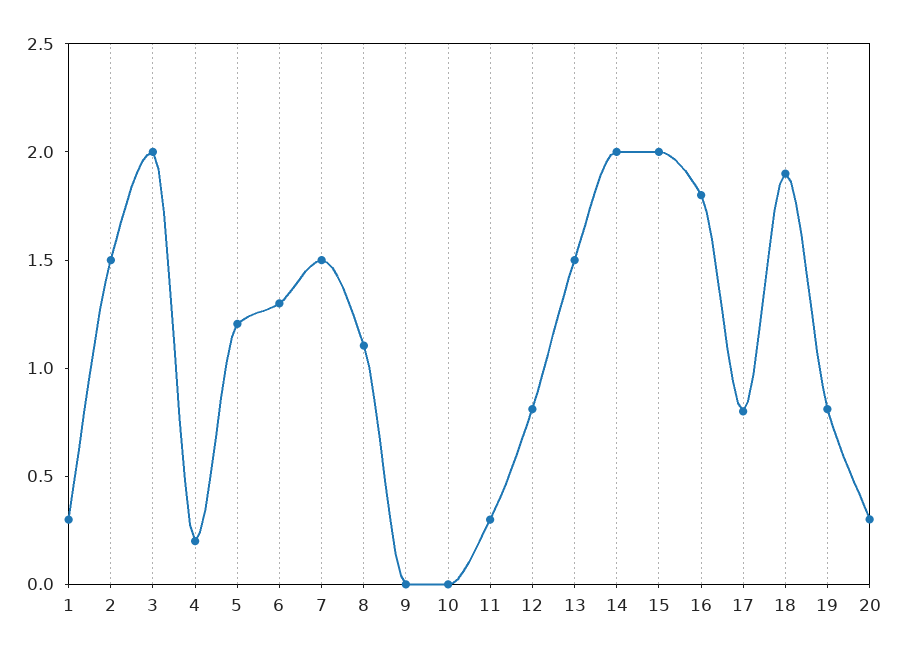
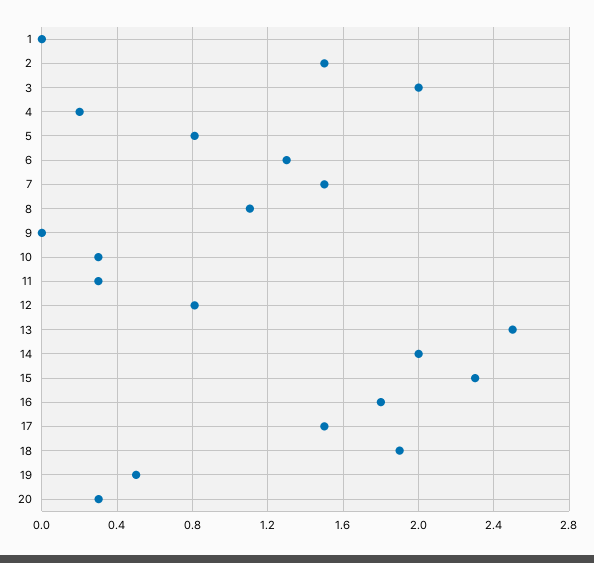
  {
-   "1": 0.3,
+   "1": 0,
    "2": 1.5,
    "3": 2,
    "4": 0.2,
-   "5": 1.2,
+   "5": 0.8,
    "6": 1.3,
    "7": 1.5,
    "8": 1.1,
    "9": 0,
-   "10": 0,
+   "10": 0.3,
    "11": 0.3,
    "12": 0.8,
-   "13": 1.5,
+   "13": 2.5,
    "14": 2,
-   "15": 2,
+   "15": 2.3,
    "16": 1.8,
-   "17": 0.8,
+   "17": 1.5,
    "18": 1.9,
-   "19": 0.8,
+   "19": 0.5,
    "20": 0.3
  }

